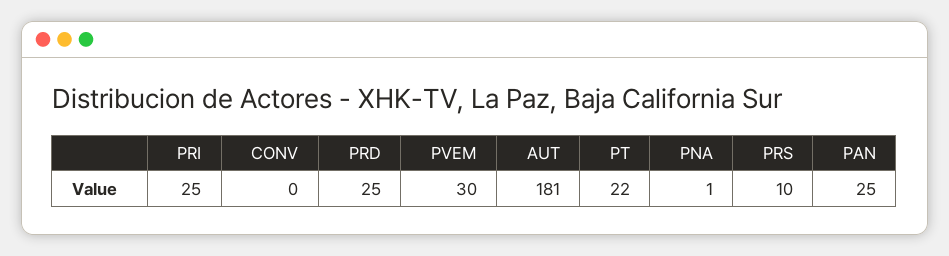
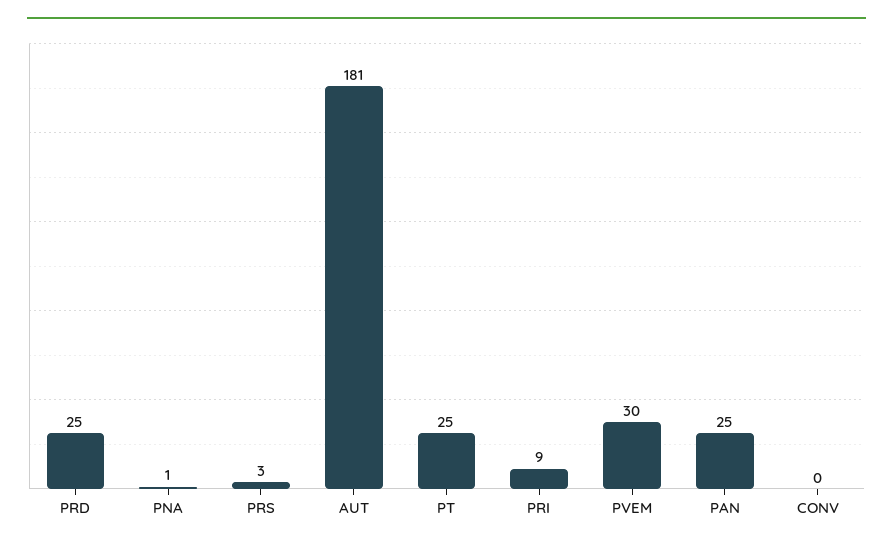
  {
-   "PRI": 25,
+   "PRI": 9,
    "CONV": 0,
    "PRD": 25,
    "PVEM": 30,
    "AUT": 181,
-   "PT": 22,
+   "PT": 25,
    "PNA": 1,
-   "PRS": 10,
+   "PRS": 3,
    "PAN": 25
  }

